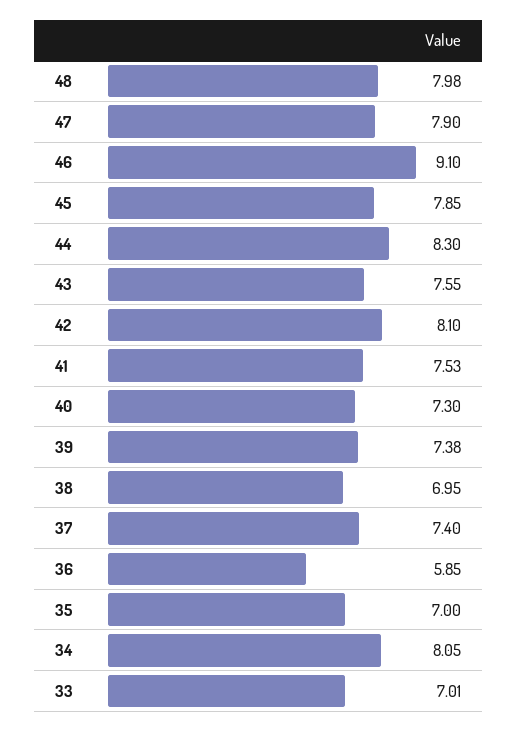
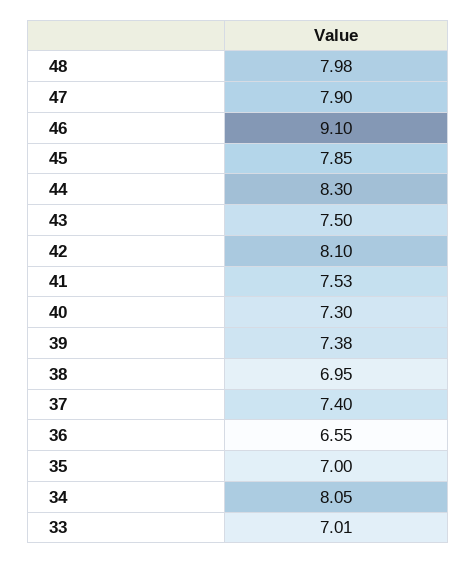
  {
    "48": 7.98,
    "47": 7.9,
    "46": 9.1,
    "45": 7.85,
    "44": 8.3,
-   "43": 7.55,
+   "43": 7.5,
    "42": 8.1,
    "41": 7.53,
    "40": 7.3,
    "39": 7.38,
    "38": 6.95,
    "37": 7.4,
-   "36": 5.85,
+   "36": 6.55,
    "35": 7,
    "34": 8.05,
    "33": 7.01
  }

